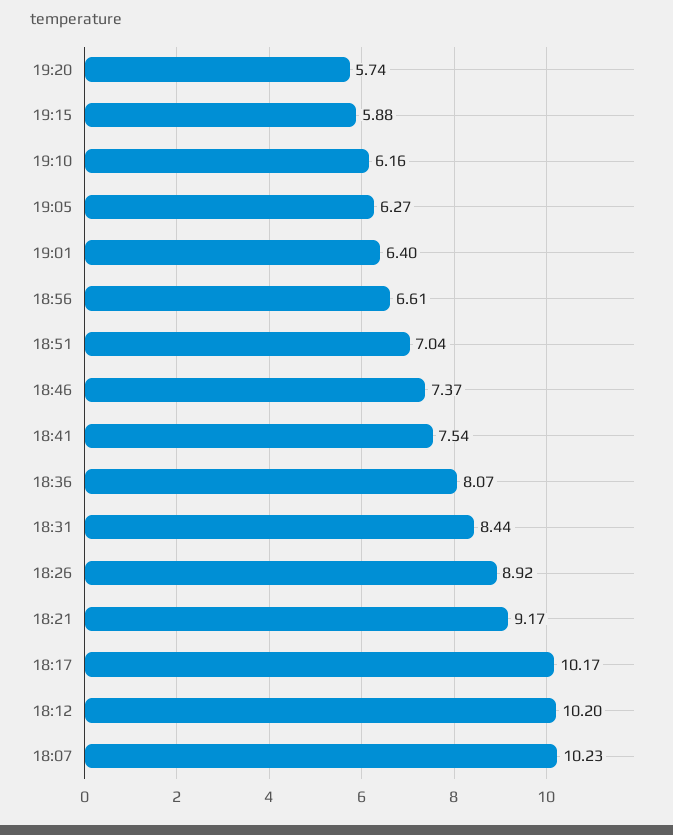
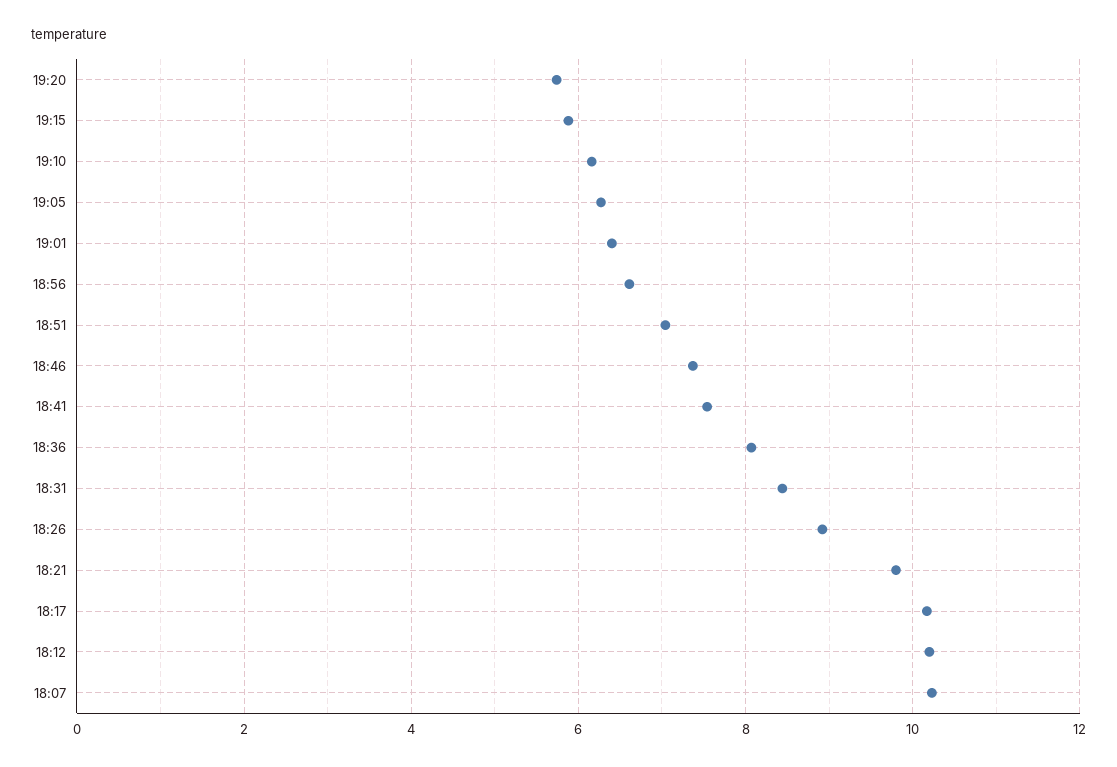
  {
    "19:20": 5.74,
    "19:15": 5.88,
    "19:10": 6.16,
    "19:05": 6.27,
    "19:01": 6.4,
    "18:56": 6.61,
    "18:51": 7.04,
    "18:46": 7.37,
    "18:41": 7.54,
    "18:36": 8.07,
    "18:31": 8.44,
    "18:26": 8.92,
-   "18:21": 9.17,
+   "18:21": 9.8,
    "18:17": 10.17,
    "18:12": 10.2,
    "18:07": 10.23
  }

